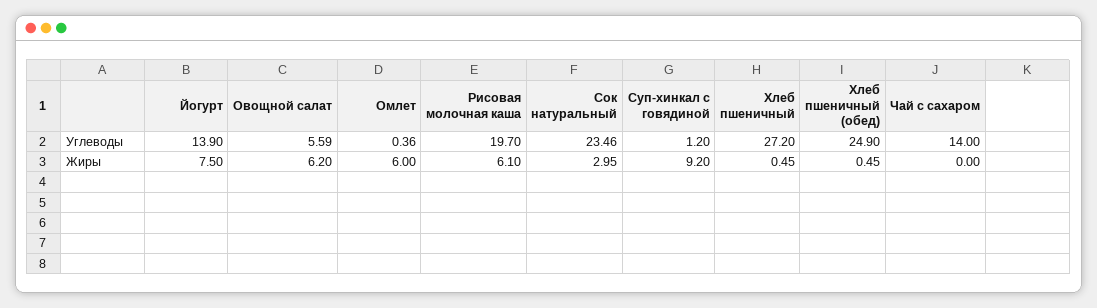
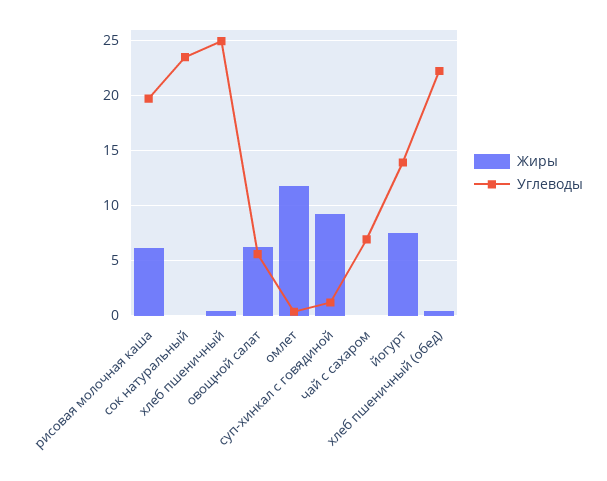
  {
    "Углеводы": {
      "Йогурт": 13.9,
      "Овощной салат": 5.59,
      "Омлет": 0.36,
      "Рисовая молочная каша": 19.7,
      "Сок натуральный": 23.46,
      "Суп-хинкал с говядиной": 1.2,
-     "Хлеб пшеничный": 27.2,
+     "Хлеб пшеничный": 25,
-     "Хлеб пшеничный (обед)": 24.9,
+     "Хлеб пшеничный (обед)": 22,
-     "Чай с сахаром": 14
+     "Чай с сахаром": 7
    },
    "Жиры": {
      "Йогурт": 7.5,
      "Овощной салат": 6.2,
-     "Омлет": 6,
+     "Омлет": 12,
      "Рисовая молочная каша": 6.1,
-     "Сок натуральный": 2.95,
+     "Сок натуральный": 0,
      "Суп-хинкал с говядиной": 9.2,
      "Хлеб пшеничный": 0.45,
      "Хлеб пшеничный (обед)": 0.45,
      "Чай с сахаром": 0
    }
  }

